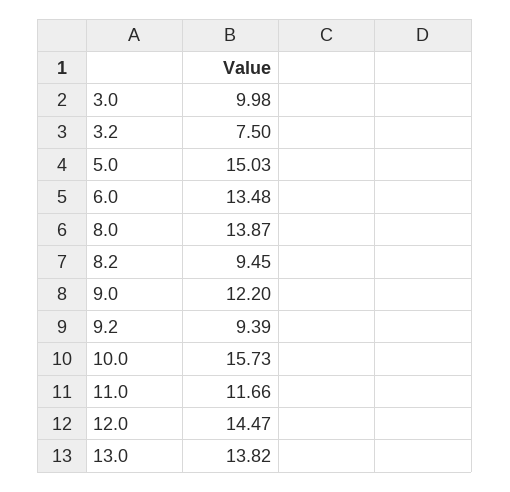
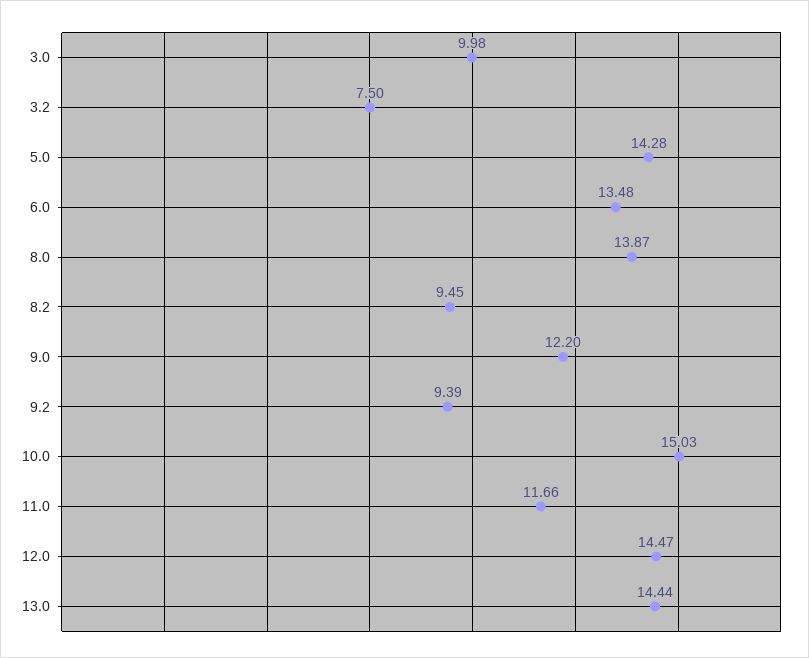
  {
    "3.0": 9.98,
    "3.2": 7.5,
-   "5.0": 15.03,
+   "5.0": 14.28,
    "6.0": 13.48,
    "8.0": 13.87,
    "8.2": 9.45,
    "9.0": 12.2,
    "9.2": 9.39,
-   "10.0": 15.73,
+   "10.0": 15.03,
    "11.0": 11.66,
    "12.0": 14.47,
-   "13.0": 13.82
+   "13.0": 14.44
  }

